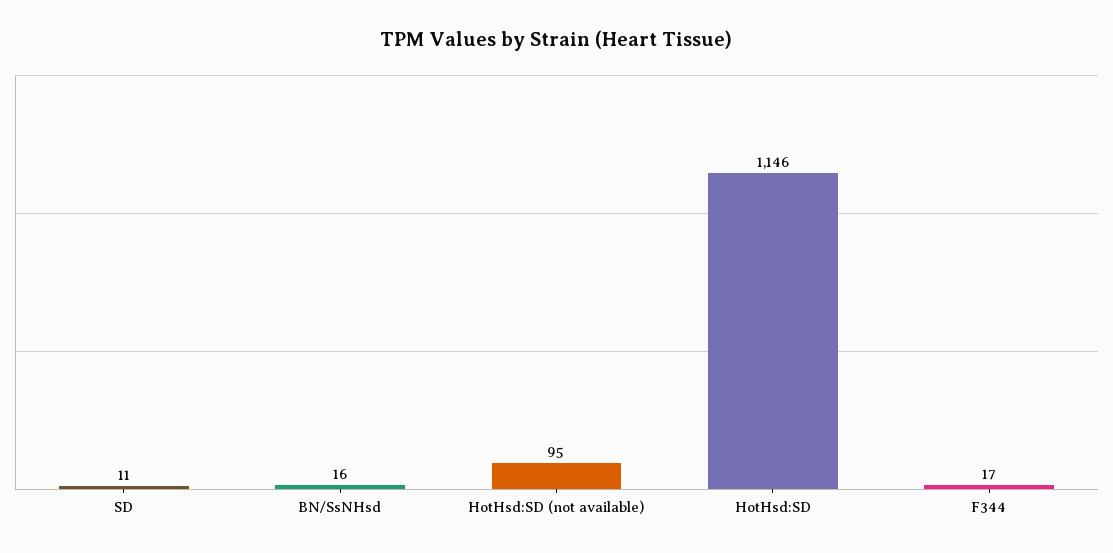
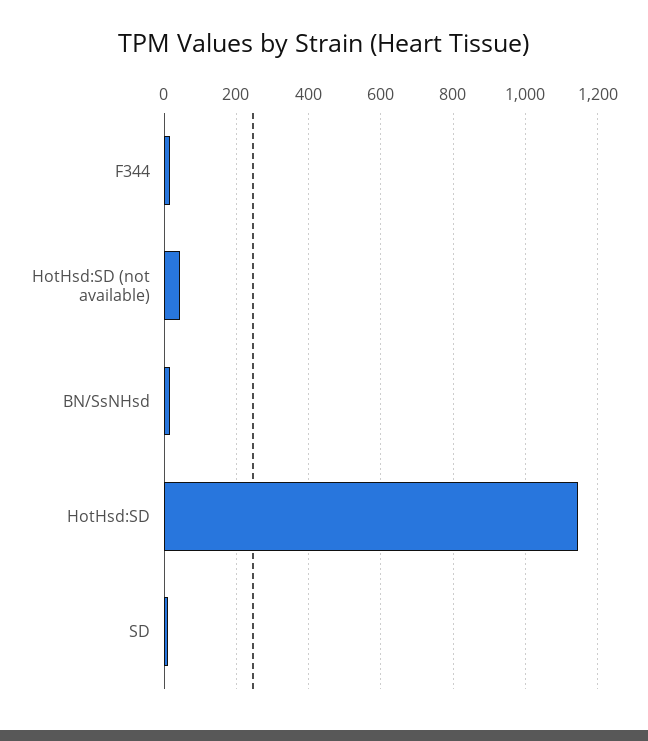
  {
    "SD": 11,
    "BN/SsNHsd": 16,
-   "HotHsd:SD (not available)": 95,
+   "HotHsd:SD (not available)": 40,
    "HotHsd:SD": 1146,
    "F344": 17
  }

